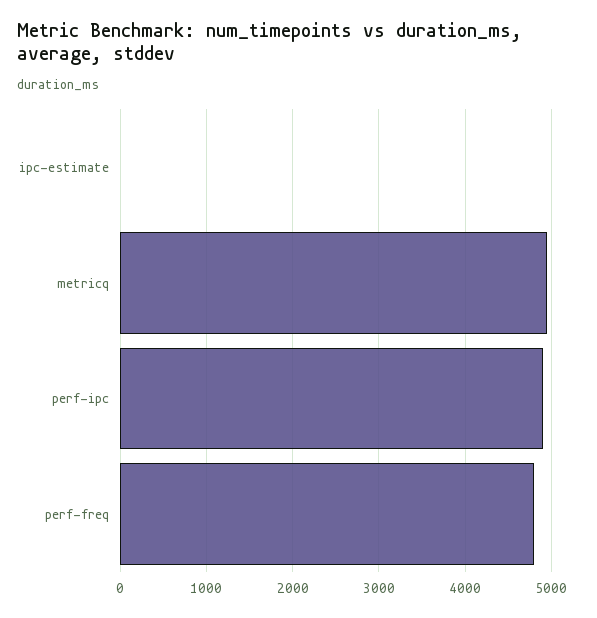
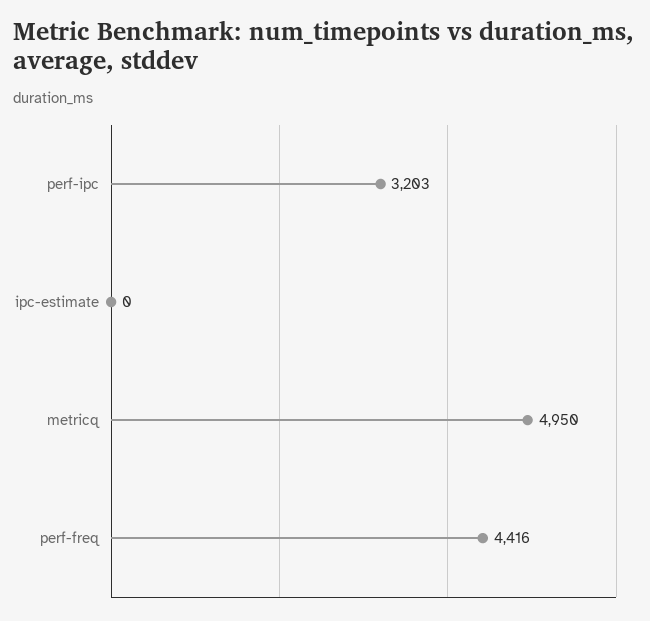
  {
    "ipc-estimate": 0,
    "metricq": 4950,
-   "perf-ipc": 4900,
+   "perf-ipc": 3203,
-   "perf-freq": 4800
+   "perf-freq": 4416
  }

